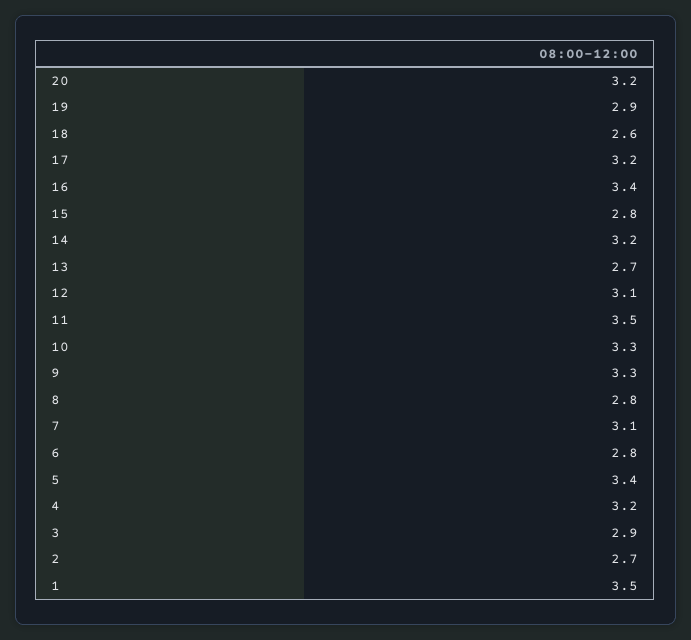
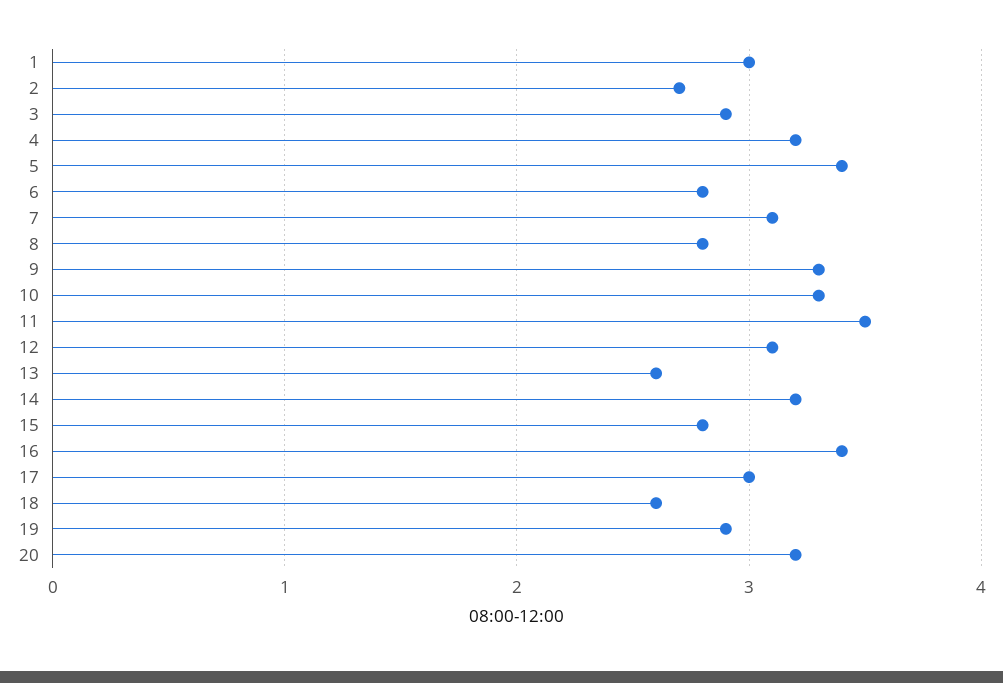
  {
    "20": 3.2,
    "19": 2.9,
    "18": 2.6,
-   "17": 3.2,
+   "17": 3,
    "16": 3.4,
    "15": 2.8,
    "14": 3.2,
-   "13": 2.7,
+   "13": 2.6,
    "12": 3.1,
    "11": 3.5,
    "10": 3.3,
    "9": 3.3,
    "8": 2.8,
    "7": 3.1,
    "6": 2.8,
    "5": 3.4,
    "4": 3.2,
    "3": 2.9,
    "2": 2.7,
-   "1": 3.5
+   "1": 3
  }

